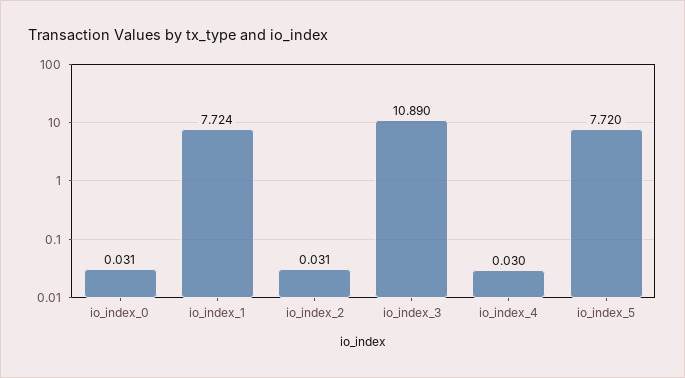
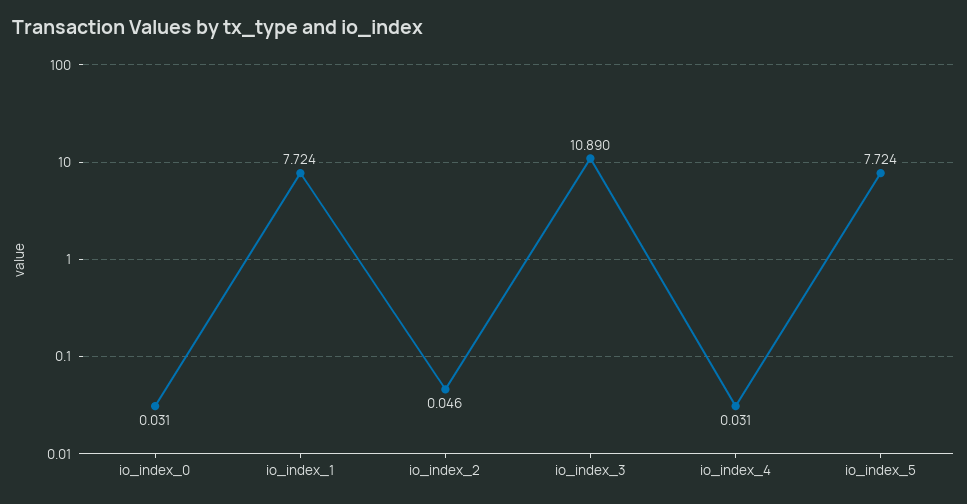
  {
    "io_index_0": 0.031,
    "io_index_1": 7.724,
-   "io_index_2": 0.031,
+   "io_index_2": 0.046,
    "io_index_3": 10.89,
-   "io_index_4": 0.03,
+   "io_index_4": 0.031,
-   "io_index_5": 7.72
+   "io_index_5": 7.724
  }

